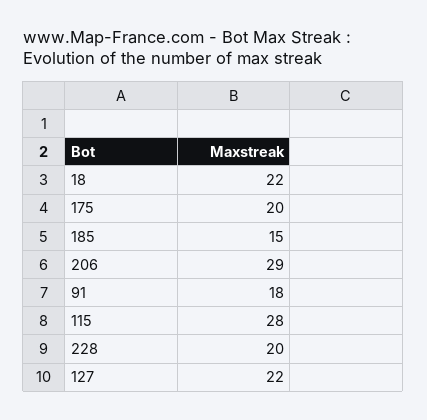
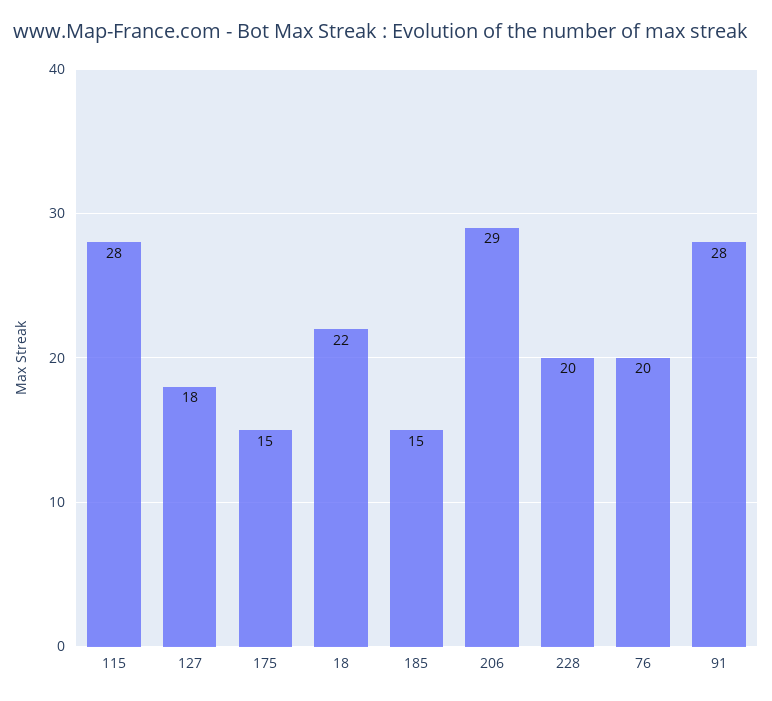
  {
    "18": 22,
-   "175": 20,
+   "175": 15,
    "185": 15,
    "206": 29,
-   "91": 18,
+   "91": 28,
    "115": 28,
    "228": 20,
-   "127": 22
+   "127": 18,
+   "76": 20
  }

